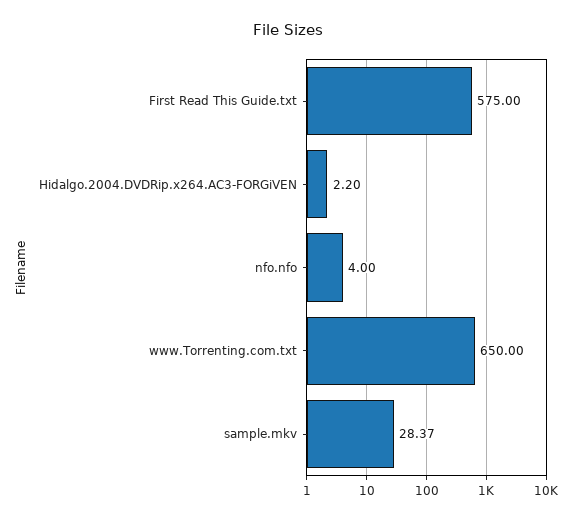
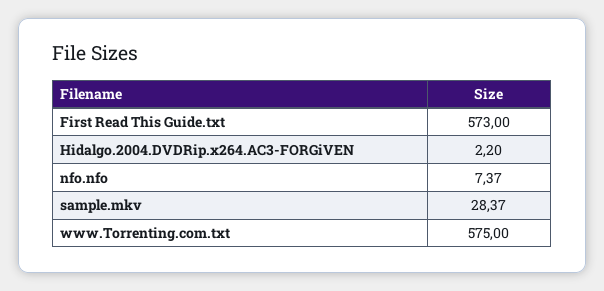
  {
-   "First Read This Guide.txt": 575,
+   "First Read This Guide.txt": 573,
    "Hidalgo.2004.DVDRip.x264.AC3-FORGiVEN": 2.2,
-   "nfo.nfo": 4,
+   "nfo.nfo": 7.37,
-   "www.Torrenting.com.txt": 650,
+   "www.Torrenting.com.txt": 575,
    "sample.mkv": 28.37
  }

